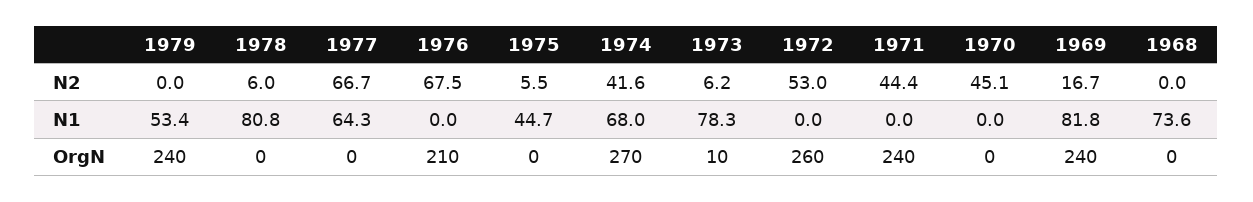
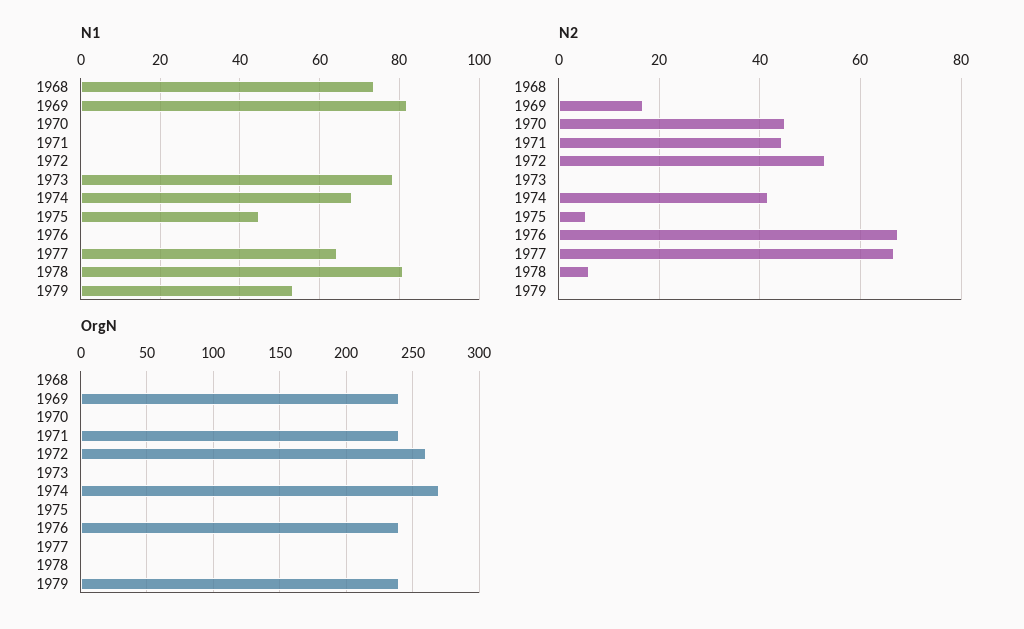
  {
    "N2": {
      "1979": 0,
      "1978": 6,
      "1977": 66.7,
      "1976": 67.5,
      "1975": 5.5,
      "1974": 41.6,
-     "1973": 6.2,
+     "1973": 0,
      "1972": 53,
      "1971": 44.4,
      "1970": 45.1,
      "1969": 16.7,
      "1968": 0
    },
    "N1": {
      "1979": 53.4,
      "1978": 80.8,
      "1977": 64.3,
      "1976": 0,
      "1975": 44.7,
      "1974": 68,
      "1973": 78.3,
      "1972": 0,
      "1971": 0,
      "1970": 0,
      "1969": 81.8,
      "1968": 73.6
    },
    "OrgN": {
      "1979": 240,
      "1978": 0,
      "1977": 0,
-     "1976": 210,
+     "1976": 240,
      "1975": 0,
      "1974": 270,
-     "1973": 10,
+     "1973": 0,
      "1972": 260,
      "1971": 240,
      "1970": 0,
      "1969": 240,
      "1968": 0
    }
  }

